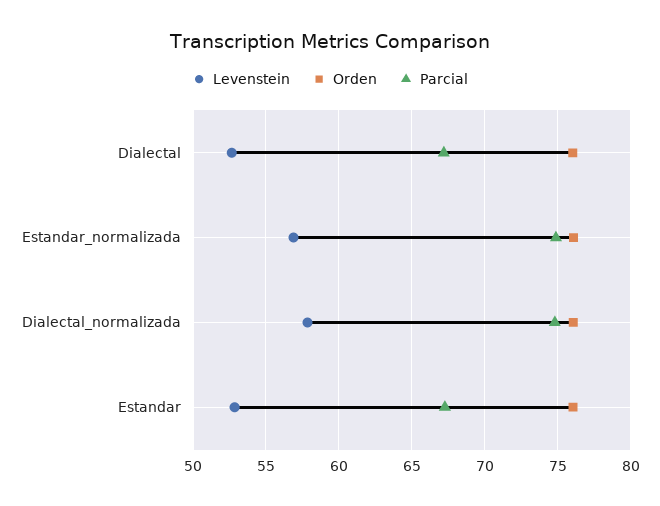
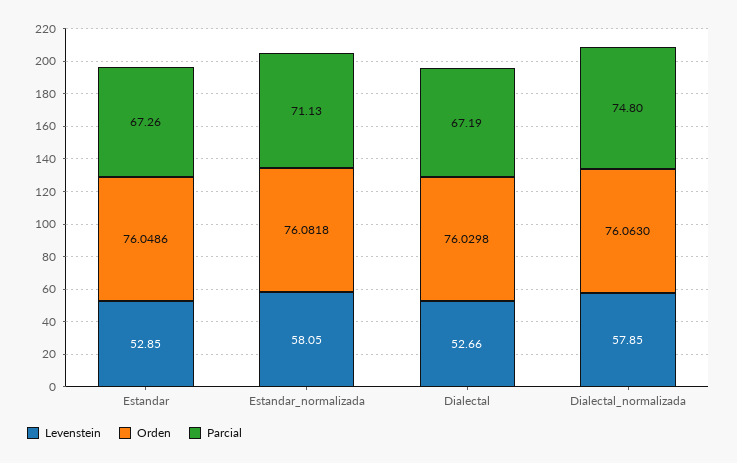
  {
    "Levenstein": {
      "Dialectal": 52.66,
-     "Estandar_normalizada": 57,
+     "Estandar_normalizada": 58.05,
      "Dialectal_normalizada": 57.85,
      "Estandar": 52.85
    },
    "Orden": {
      "Dialectal": 76.0298,
      "Estandar_normalizada": 76.0818,
      "Dialectal_normalizada": 76.063,
      "Estandar": 76.0486
    },
    "Parcial": {
      "Dialectal": 67.19,
-     "Estandar_normalizada": 75,
+     "Estandar_normalizada": 71.13,
      "Dialectal_normalizada": 74.8,
      "Estandar": 67.26
    }
  }

